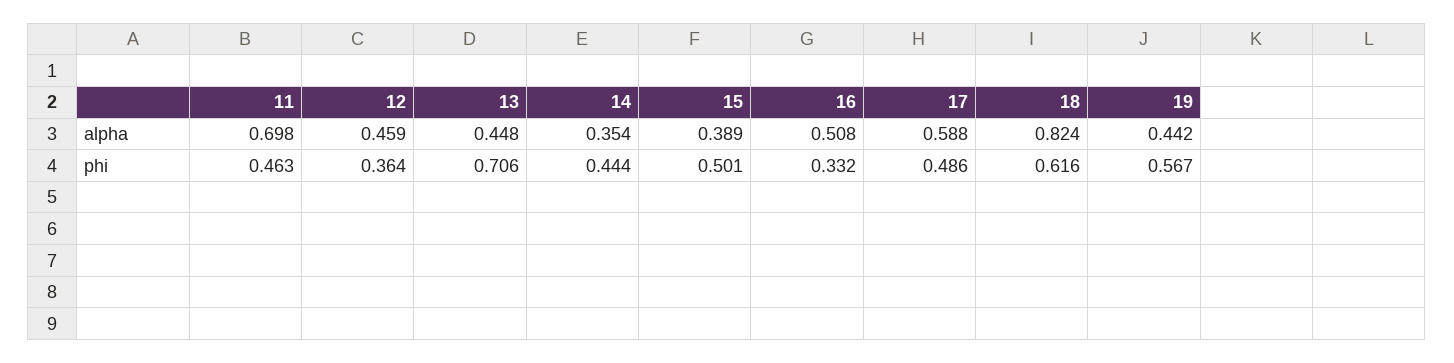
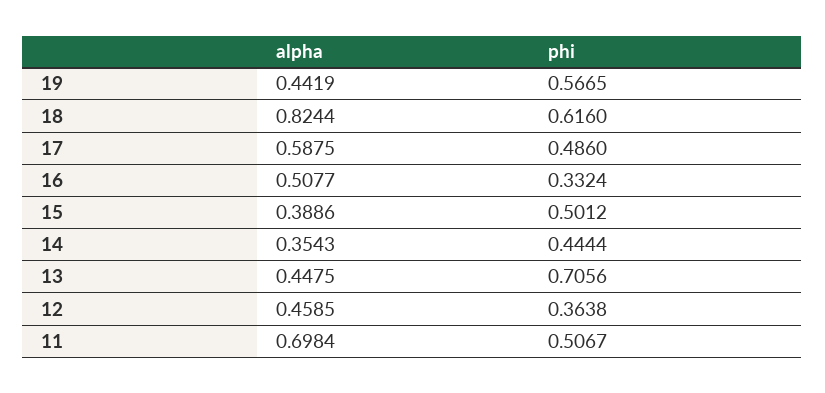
  {
    "11": {
      "alpha": 0.6984,
-     "phi": 0.463
+     "phi": 0.5067
    },
    "12": {
      "alpha": 0.4585,
      "phi": 0.3638
    },
    "13": {
      "alpha": 0.4475,
      "phi": 0.7056
    },
    "14": {
      "alpha": 0.3543,
      "phi": 0.4444
    },
    "15": {
      "alpha": 0.3886,
      "phi": 0.5012
    },
    "16": {
      "alpha": 0.5077,
      "phi": 0.3324
    },
    "17": {
      "alpha": 0.5875,
      "phi": 0.486
    },
    "18": {
      "alpha": 0.8244,
      "phi": 0.616
    },
    "19": {
      "alpha": 0.4419,
      "phi": 0.5665
    }
  }

